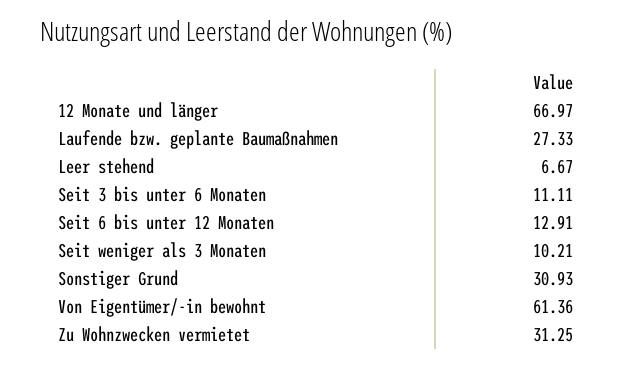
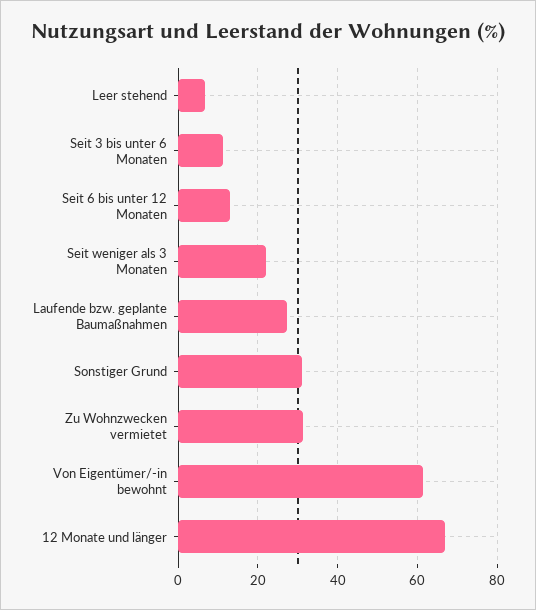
  {
    "12 Monate und länger": 66.97,
    "Laufende bzw. geplante Baumaßnahmen": 27.33,
    "Leer stehend": 6.67,
    "Seit 3 bis unter 6 Monaten": 11.11,
    "Seit 6 bis unter 12 Monaten": 12.91,
-   "Seit weniger als 3 Monaten": 10.21,
+   "Seit weniger als 3 Monaten": 22,
    "Sonstiger Grund": 30.93,
    "Von Eigentümer/-in bewohnt": 61.36,
    "Zu Wohnzwecken vermietet": 31.25
  }

